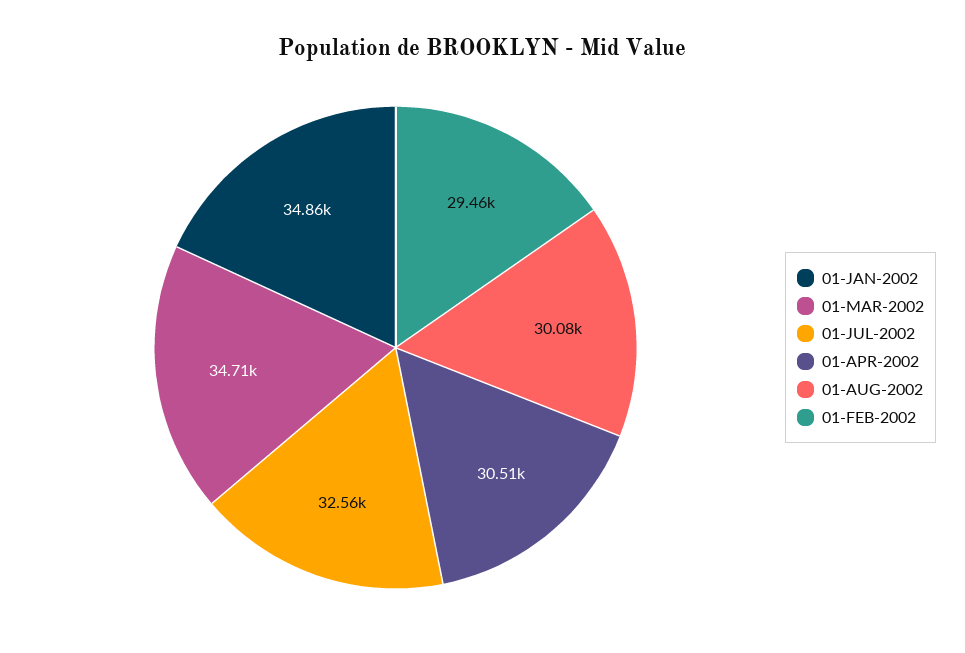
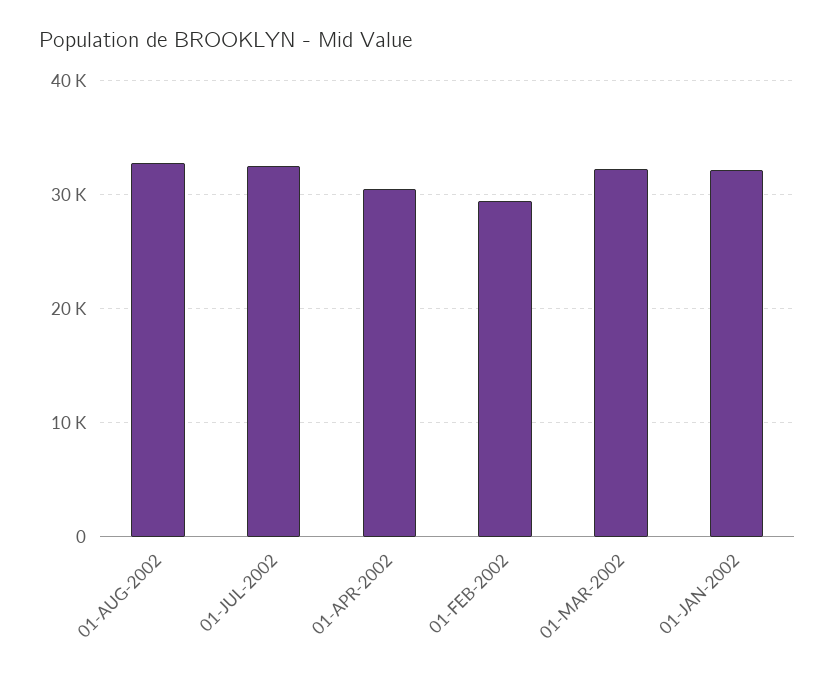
  {
-   "01-JAN-2002": 34860,
+   "01-JAN-2002": 32000,
-   "01-MAR-2002": 34710,
+   "01-MAR-2002": 32000,
    "01-JUL-2002": 32560,
    "01-APR-2002": 30510,
-   "01-AUG-2002": 30080,
+   "01-AUG-2002": 33000,
    "01-FEB-2002": 29460
  }

